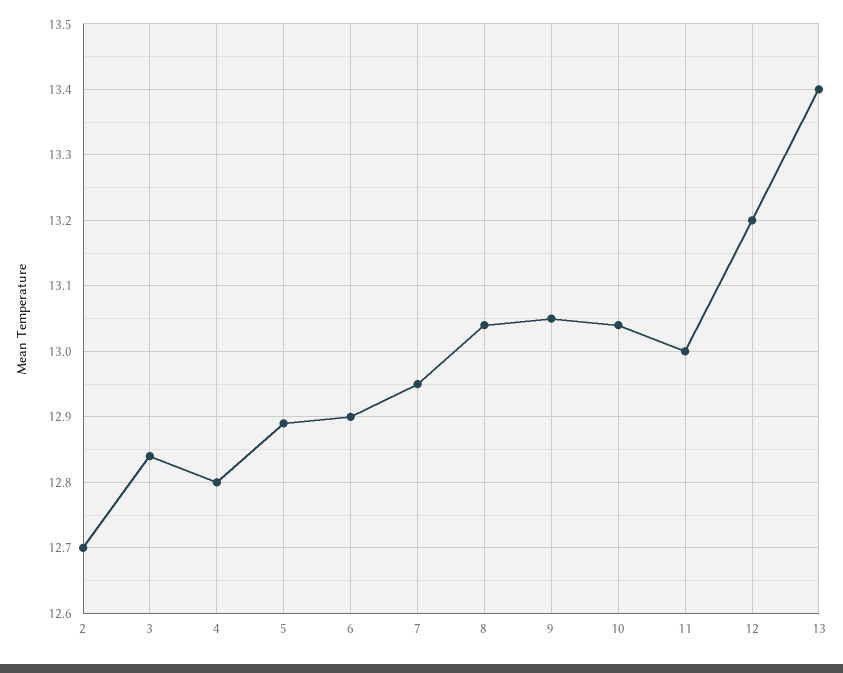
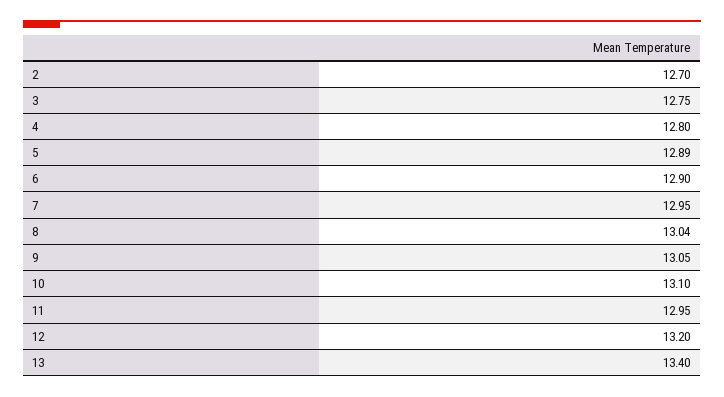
  {
    "2": 12.7,
-   "3": 12.84,
+   "3": 12.75,
    "4": 12.8,
    "5": 12.89,
    "6": 12.9,
    "7": 12.95,
    "8": 13.04,
    "9": 13.05,
-   "10": 13.04,
+   "10": 13.1,
-   "11": 13,
+   "11": 12.95,
    "12": 13.2,
    "13": 13.4
  }

